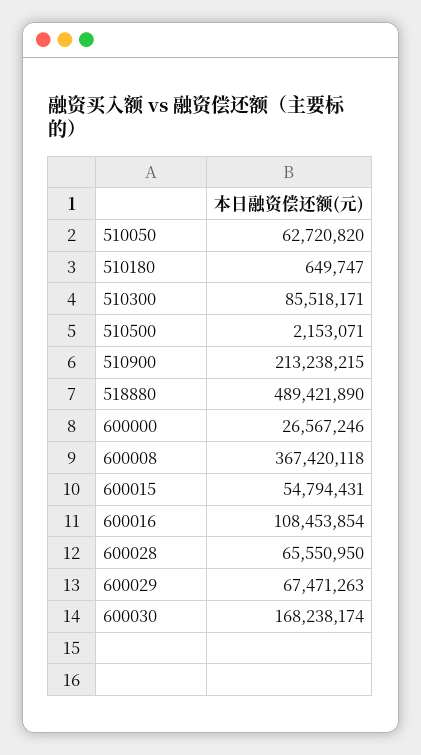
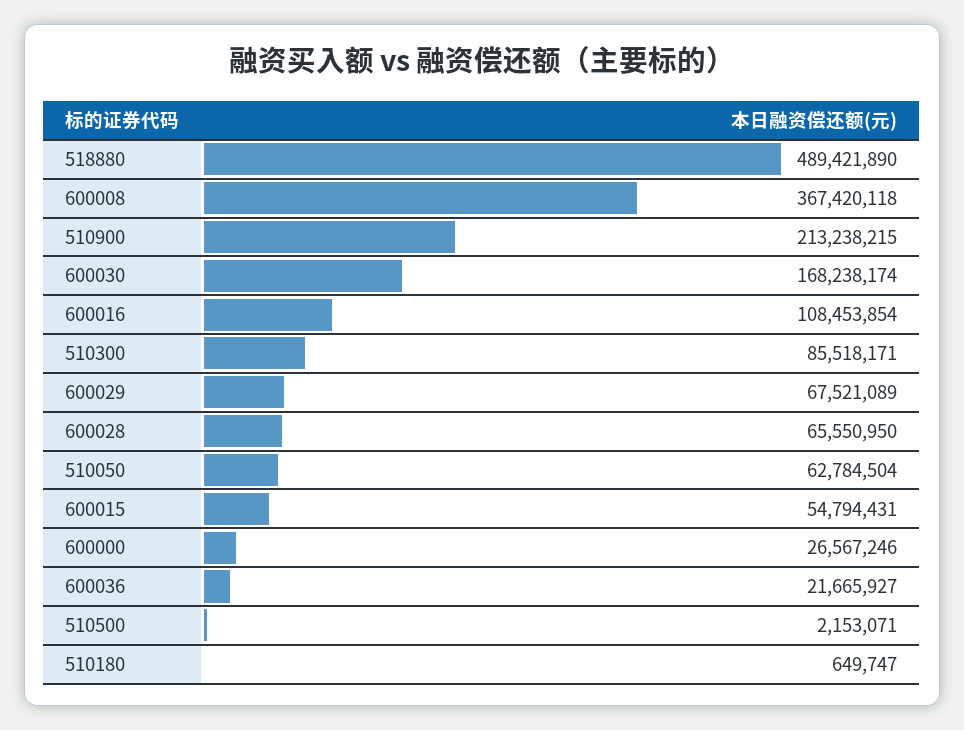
  {
-   "510050": 62720820,
+   "510050": 62784504,
    "510180": 649747,
    "510300": 85518171,
    "510500": 2153071,
    "510900": 213238215,
    "518880": 489421890,
    "600000": 26567246,
    "600008": 367420118,
    "600015": 54794431,
    "600016": 108453854,
    "600028": 65550950,
-   "600029": 67471263,
+   "600029": 67521089,
-   "600030": 168238174
+   "600030": 168238174,
+   "600036": 21665927
  }

